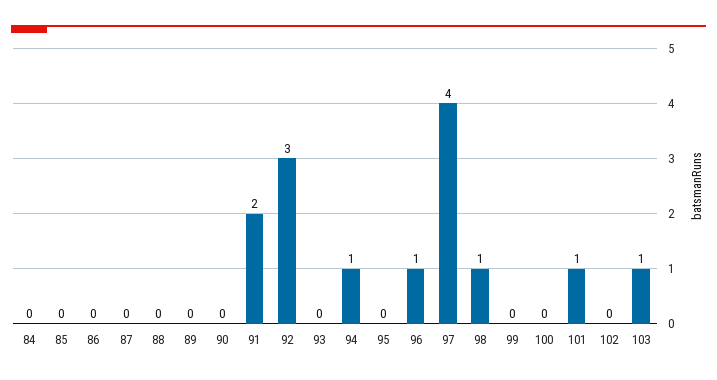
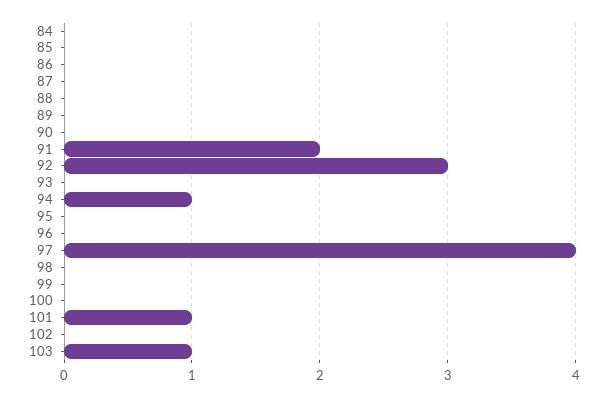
  {
    "84": 0,
    "85": 0,
    "86": 0,
    "87": 0,
    "88": 0,
    "89": 0,
    "90": 0,
    "91": 2,
    "92": 3,
    "93": 0,
    "94": 1,
    "95": 0,
-   "96": 1,
+   "96": 0,
    "97": 4,
-   "98": 1,
+   "98": 0,
    "99": 0,
    "100": 0,
    "101": 1,
    "102": 0,
    "103": 1
  }

